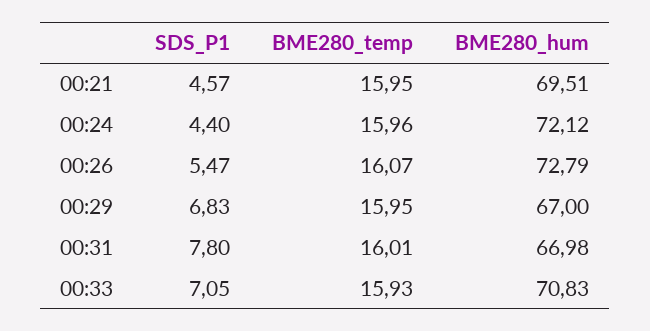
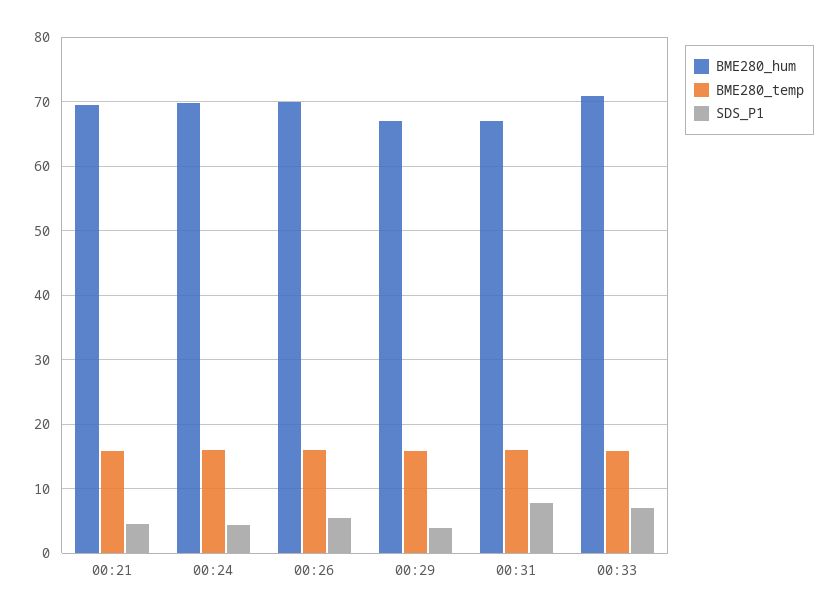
  {
    "SDS_P1": {
      "00:21": 4.57,
      "00:24": 4.4,
      "00:26": 5.47,
-     "00:29": 6.83,
+     "00:29": 4,
      "00:31": 7.8,
      "00:33": 7.05
    },
    "BME280_temp": {
      "00:21": 15.95,
      "00:24": 15.96,
      "00:26": 16.07,
      "00:29": 15.95,
      "00:31": 16.01,
      "00:33": 15.93
    },
    "BME280_hum": {
      "00:21": 69.51,
-     "00:24": 72.12,
+     "00:24": 70,
-     "00:26": 72.79,
+     "00:26": 70,
      "00:29": 67,
      "00:31": 66.98,
      "00:33": 70.83
    }
  }

